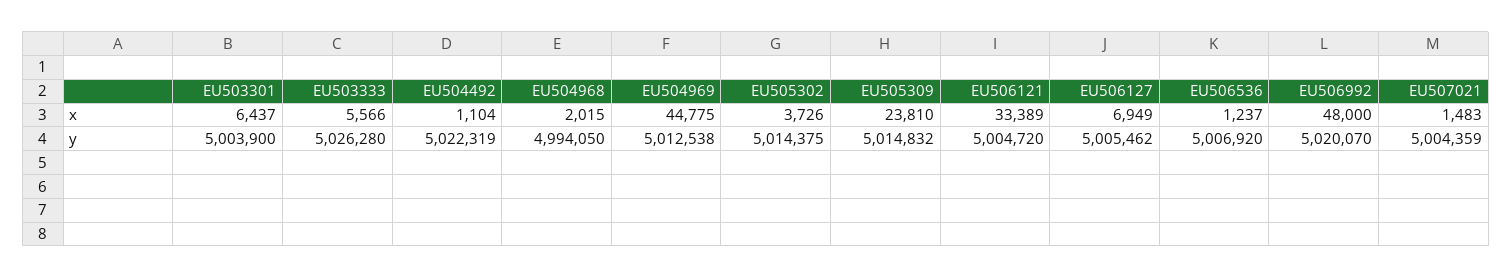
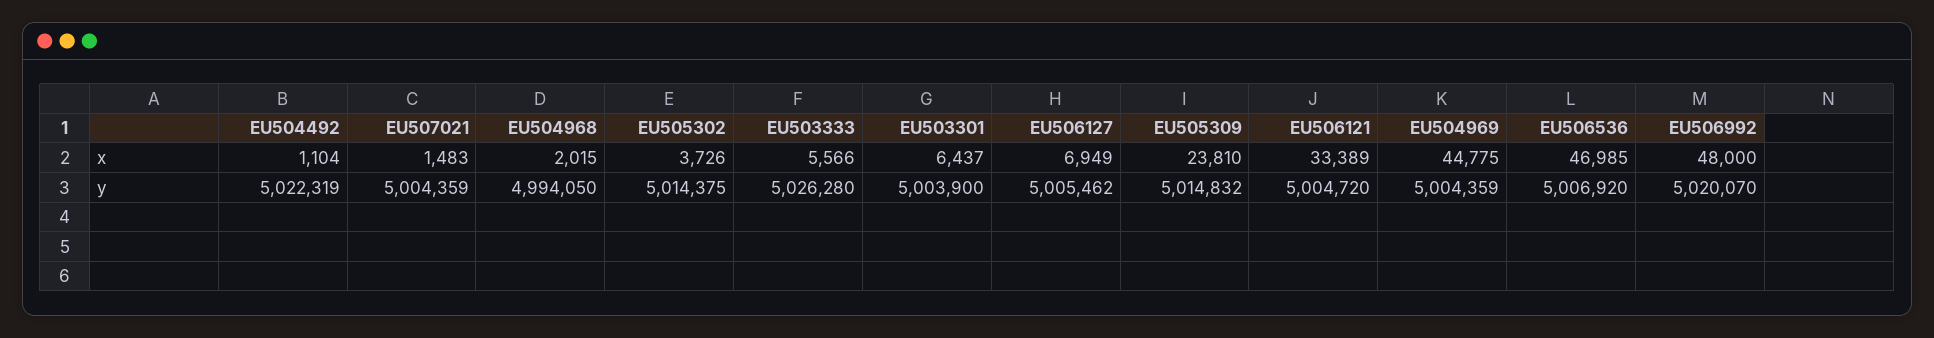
  {
    "EU503301": {
      "x": 6437,
      "y": 5003900
    },
    "EU503333": {
      "x": 5566,
      "y": 5026280
    },
    "EU504492": {
      "x": 1104,
      "y": 5022319
    },
    "EU504968": {
      "x": 2015,
      "y": 4994050
    },
    "EU504969": {
      "x": 44775,
-     "y": 5012538
+     "y": 5004359
    },
    "EU505302": {
      "x": 3726,
      "y": 5014375
    },
    "EU505309": {
      "x": 23810,
      "y": 5014832
    },
    "EU506121": {
      "x": 33389,
      "y": 5004720
    },
    "EU506127": {
      "x": 6949,
      "y": 5005462
    },
    "EU506536": {
-     "x": 1237,
+     "x": 46985,
      "y": 5006920
    },
    "EU506992": {
      "x": 48000,
      "y": 5020070
    },
    "EU507021": {
      "x": 1483,
      "y": 5004359
    }
  }

